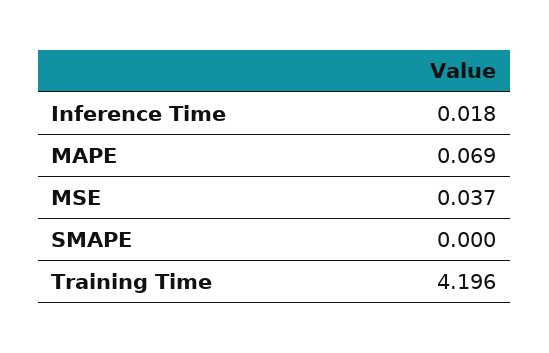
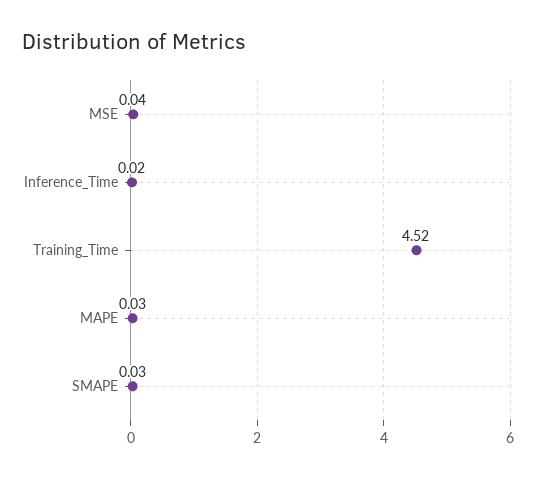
  {
    "Inference Time": 0.018,
-   "MAPE": 0.069,
+   "MAPE": 0.03,
    "MSE": 0.037,
-   "SMAPE": 0,
+   "SMAPE": 0.03,
-   "Training Time": 4.196
+   "Training Time": 4.52
  }

